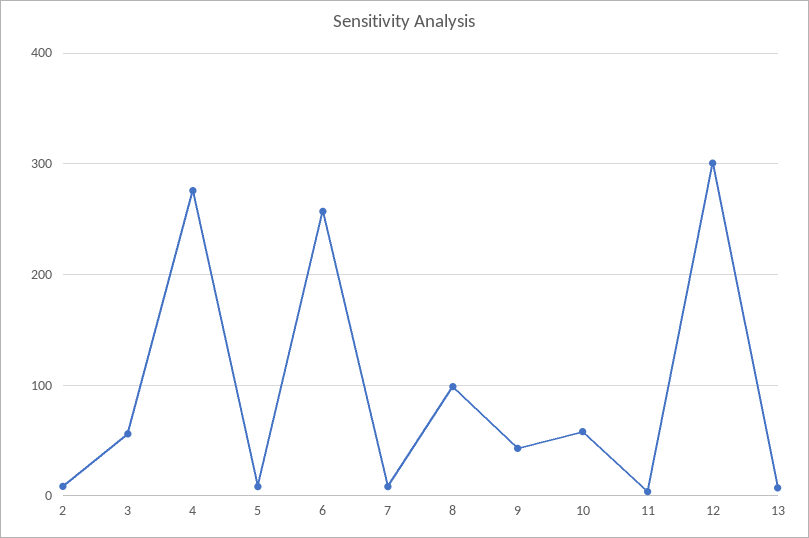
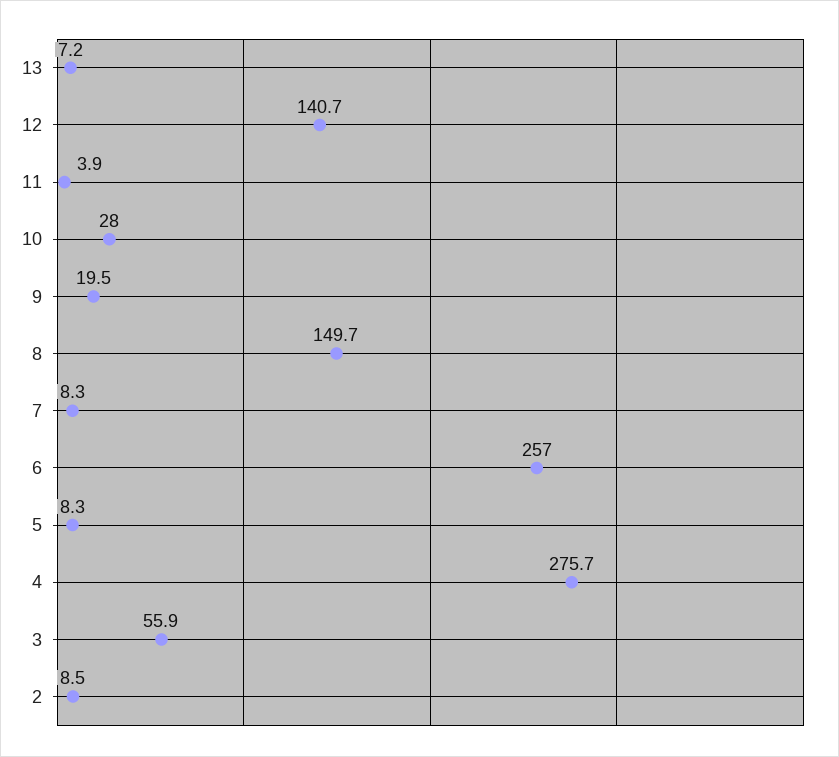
  {
    "2": 8.5,
    "3": 55.9,
    "4": 275.7,
    "5": 8.3,
    "6": 257,
    "7": 8.3,
-   "8": 100,
+   "8": 149.7,
-   "9": 40,
+   "9": 19.5,
-   "10": 60,
+   "10": 28,
    "11": 3.9,
-   "12": 300,
+   "12": 140.7,
    "13": 7.2
  }

